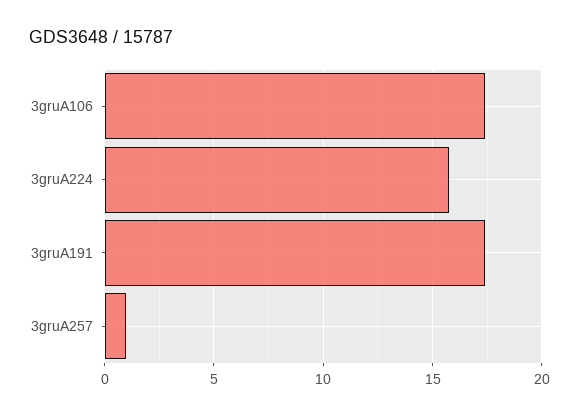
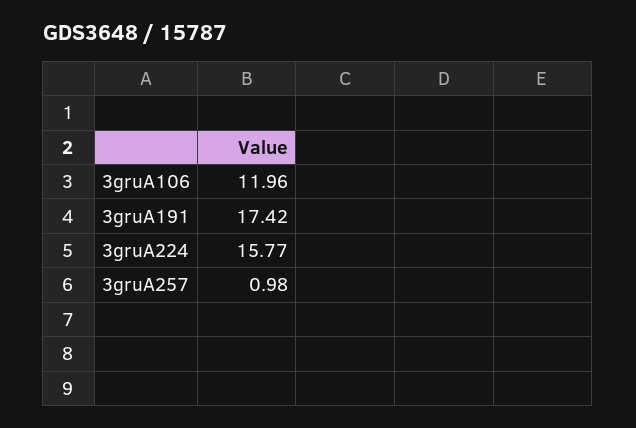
  {
-   "3gruA106": 17.5,
+   "3gruA106": 11.96,
    "3gruA224": 15.77,
    "3gruA191": 17.42,
    "3gruA257": 0.98
  }

